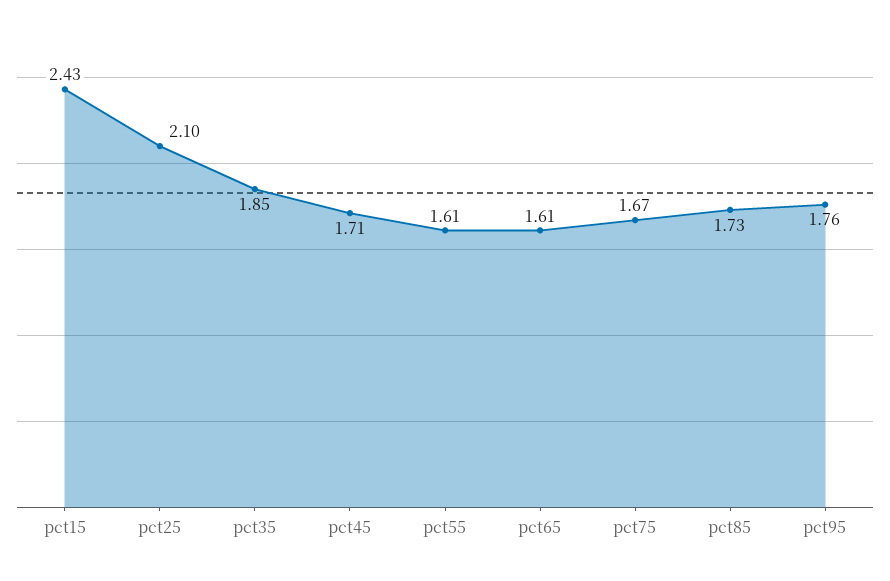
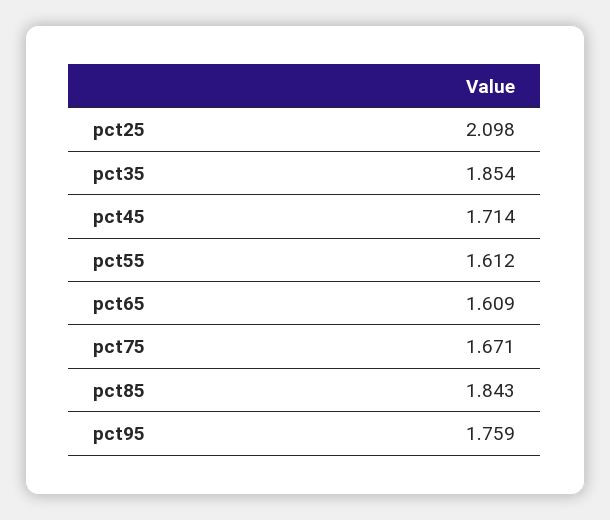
  {
-   "pct15": 2.43,
    "pct25": 2.098,
    "pct35": 1.854,
    "pct45": 1.714,
    "pct55": 1.612,
    "pct65": 1.609,
    "pct75": 1.671,
-   "pct85": 1.73,
+   "pct85": 1.843,
    "pct95": 1.759
  }

